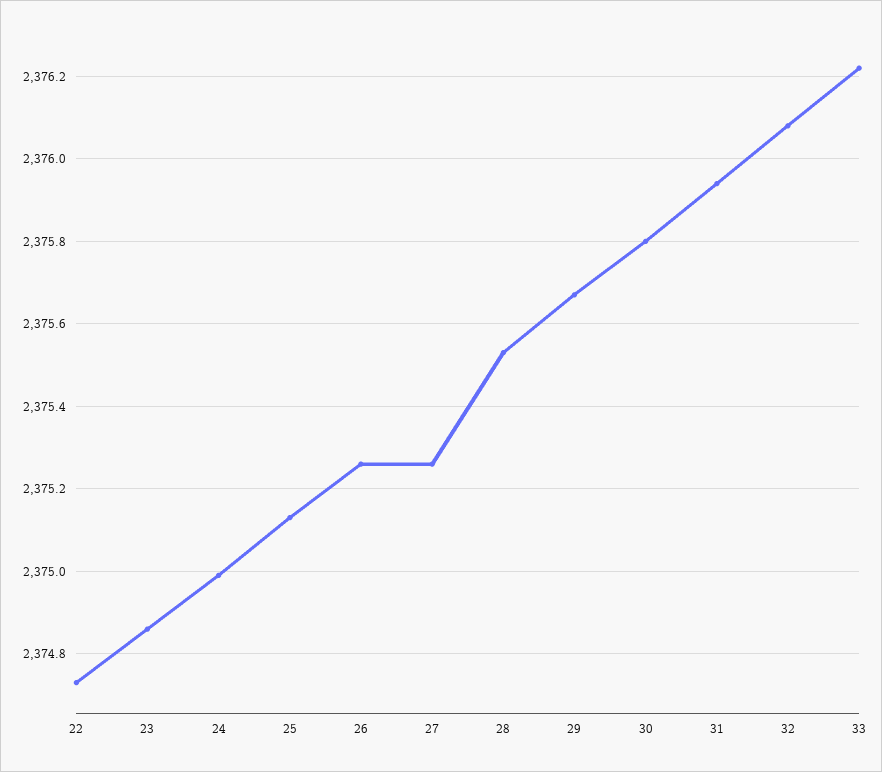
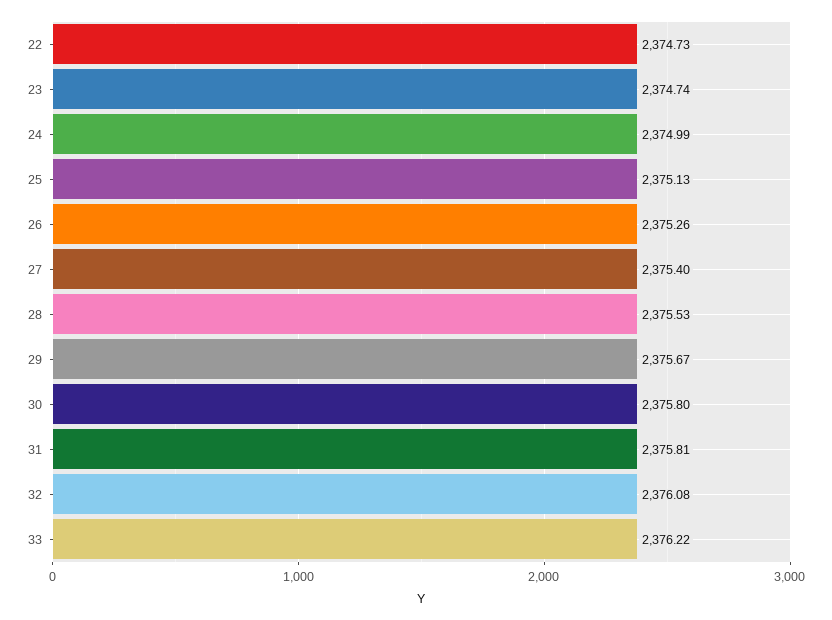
  {
    "22": 2374.73,
-   "23": 2374.85,
+   "23": 2374.74,
    "24": 2374.99,
    "25": 2375.13,
    "26": 2375.26,
-   "27": 2375.25,
+   "27": 2375.4,
    "28": 2375.53,
    "29": 2375.67,
    "30": 2375.8,
-   "31": 2375.95,
+   "31": 2375.81,
    "32": 2376.08,
    "33": 2376.22
  }

